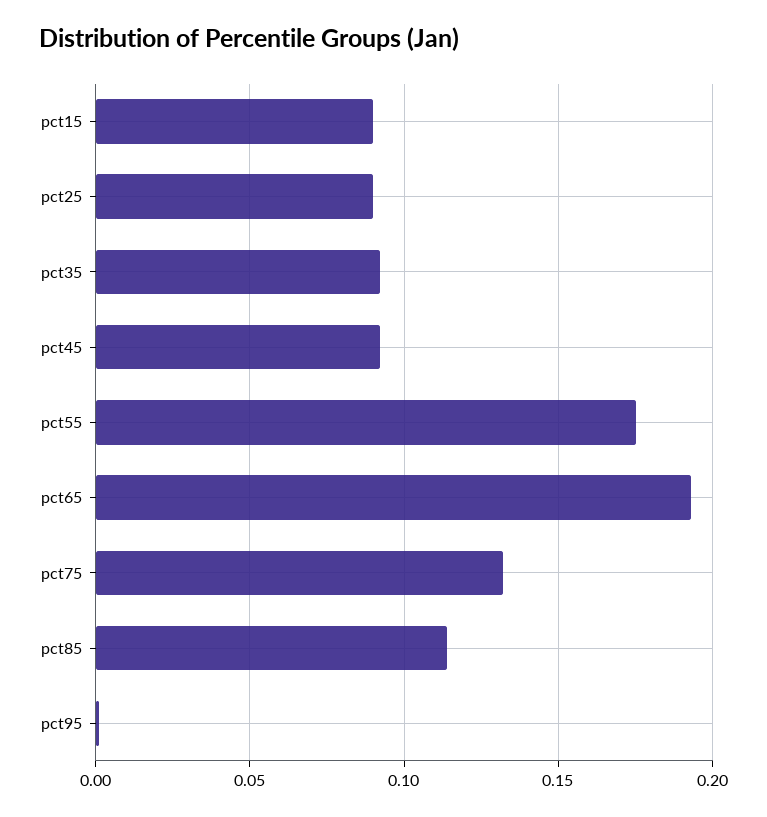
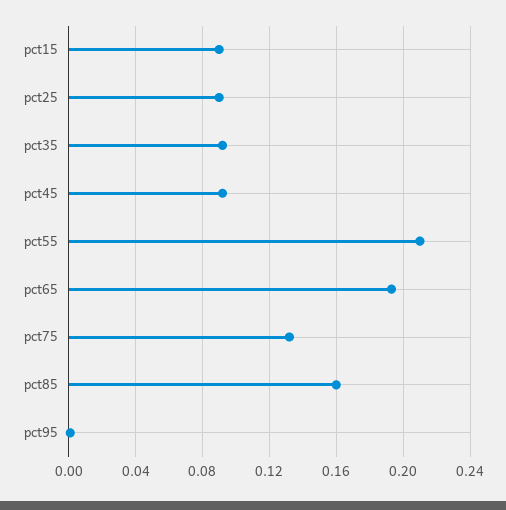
  {
    "pct15": 0.09,
    "pct25": 0.09,
    "pct35": 0.09,
    "pct45": 0.09,
-   "pct55": 0.175,
+   "pct55": 0.21,
    "pct65": 0.195,
    "pct75": 0.13,
-   "pct85": 0.115,
+   "pct85": 0.16,
    "pct95": 0
  }

